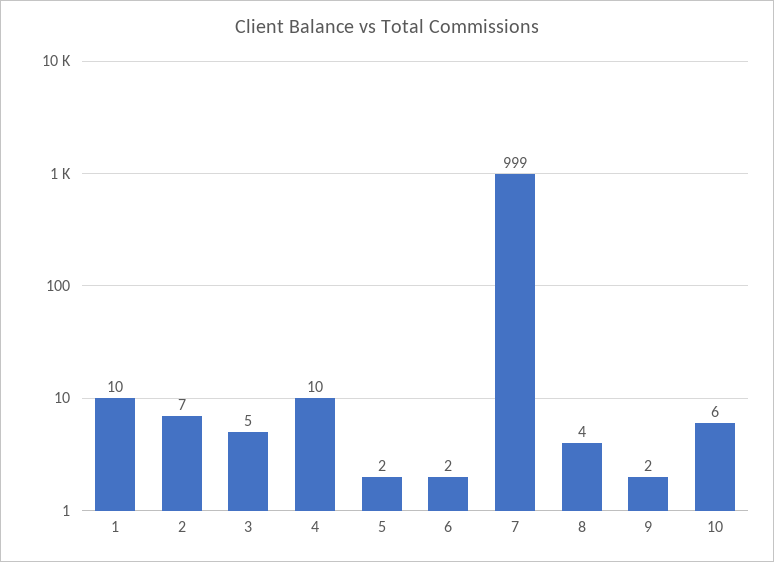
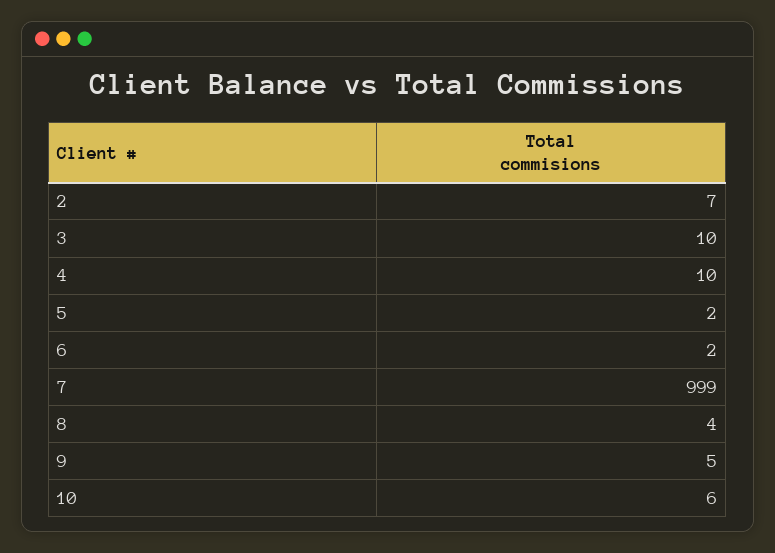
  {
-   "1": 10,
    "2": 7,
-   "3": 5,
+   "3": 10,
    "4": 10,
    "5": 2,
    "6": 2,
    "7": 999,
    "8": 4,
-   "9": 2,
+   "9": 5,
    "10": 6
  }

